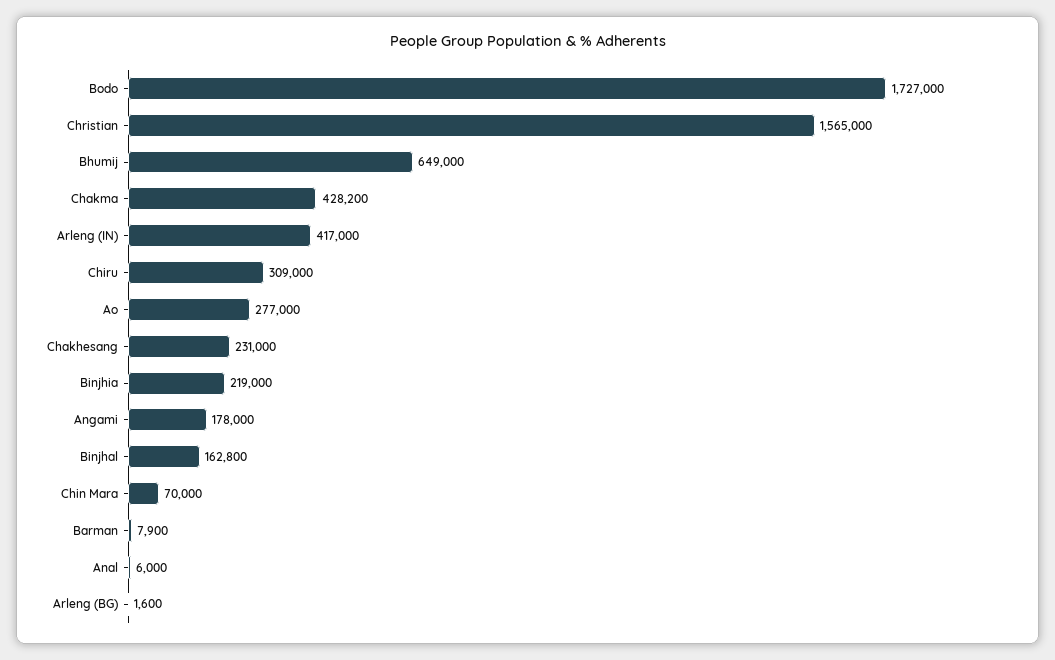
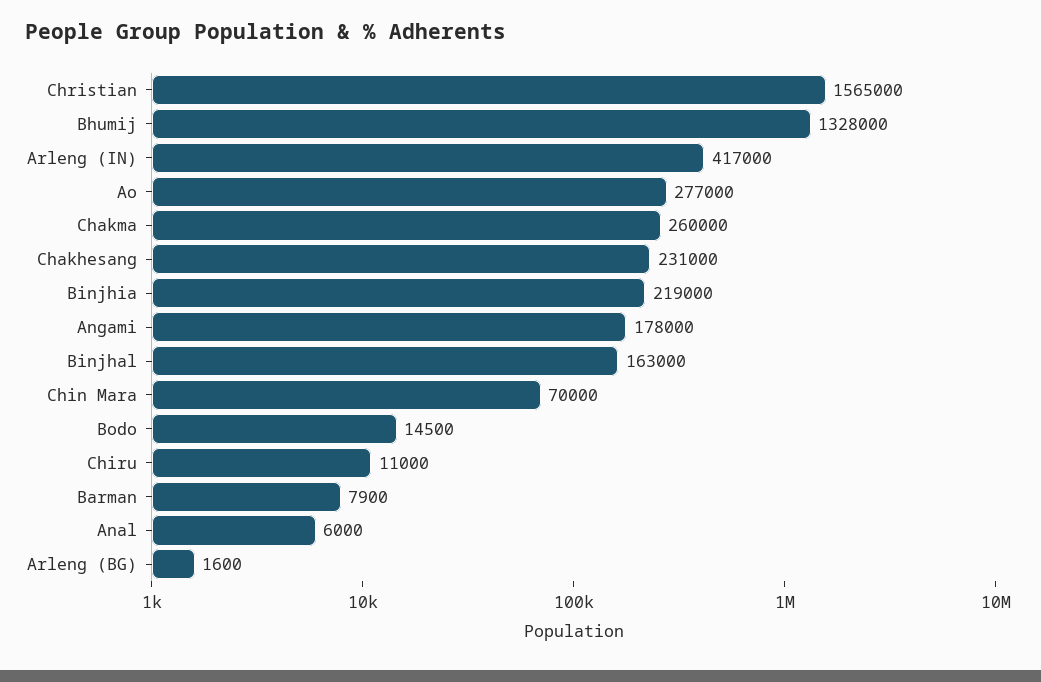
  {
-   "Bodo": 1727000,
+   "Bodo": 14500,
    "Christian": 1565000,
-   "Bhumij": 649000,
+   "Bhumij": 1328000,
-   "Chakma": 428200,
+   "Chakma": 260000,
    "Arleng (IN)": 417000,
-   "Chiru": 309000,
+   "Chiru": 11000,
    "Ao": 277000,
    "Chakhesang": 231000,
    "Binjhia": 219000,
    "Angami": 178000,
-   "Binjhal": 162800,
+   "Binjhal": 163000,
    "Chin Mara": 70000,
    "Barman": 7900,
    "Anal": 6000,
    "Arleng (BG)": 1600
  }

